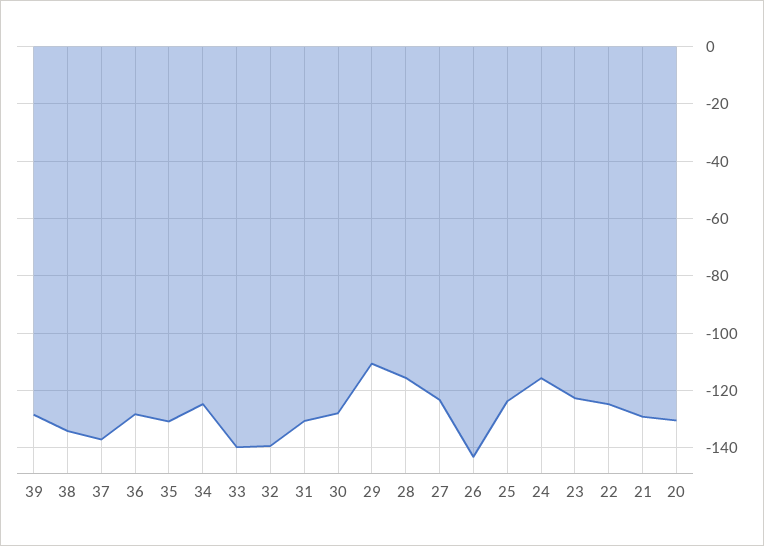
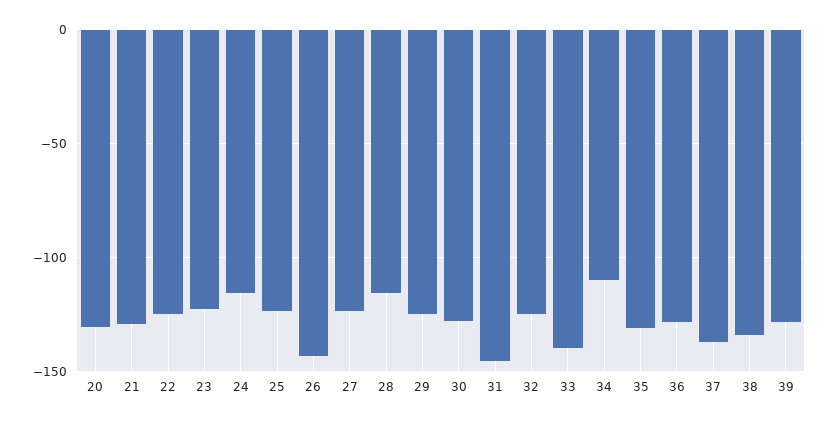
  {
    "39": -127.5,
    "38": -135,
    "37": -137.5,
    "36": -127.5,
    "35": -130,
-   "34": -125,
+   "34": -110,
    "33": -140,
-   "32": -140,
+   "32": -125,
-   "31": -130,
+   "31": -145,
    "30": -127.5,
-   "29": -110,
+   "29": -125,
    "28": -115,
    "27": -122.5,
    "26": -142.5,
    "25": -122.5,
    "24": -115,
    "23": -122.5,
    "22": -125,
    "21": -130,
    "20": -130
  }

